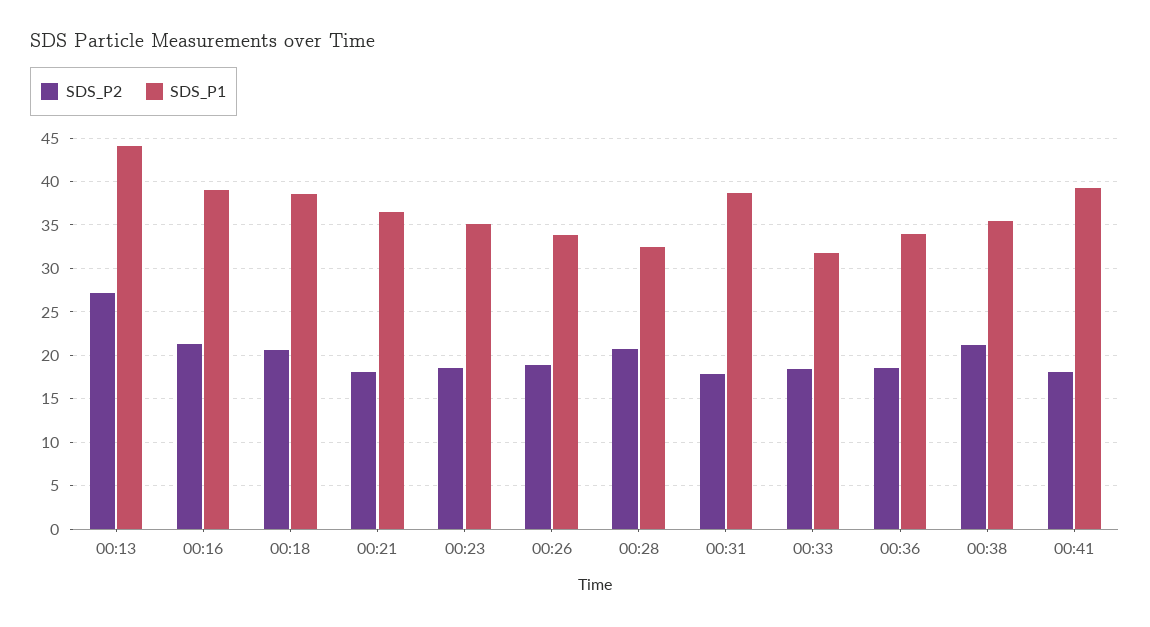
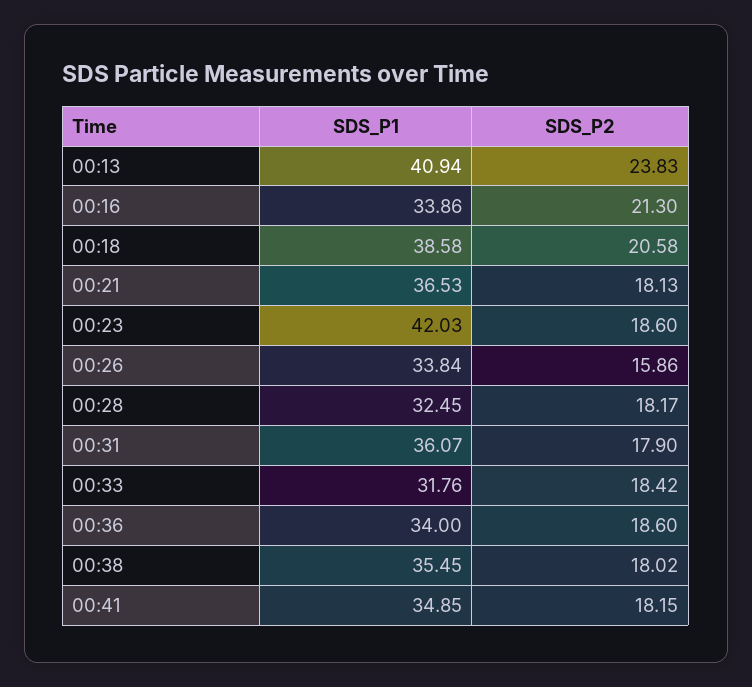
  {
    "SDS_P2": {
-     "00:13": 27,
+     "00:13": 23.83,
      "00:16": 21.3,
      "00:18": 20.58,
      "00:21": 18.13,
      "00:23": 18.6,
-     "00:26": 19,
+     "00:26": 15.86,
-     "00:28": 21,
+     "00:28": 18.17,
      "00:31": 17.9,
      "00:33": 18.42,
      "00:36": 18.6,
-     "00:38": 21,
+     "00:38": 18.02,
      "00:41": 18.15
    },
    "SDS_P1": {
-     "00:13": 44,
+     "00:13": 40.94,
-     "00:16": 39,
+     "00:16": 33.86,
      "00:18": 38.58,
      "00:21": 36.53,
-     "00:23": 35,
+     "00:23": 42.03,
      "00:26": 33.84,
      "00:28": 32.45,
-     "00:31": 39,
+     "00:31": 36.07,
      "00:33": 31.76,
      "00:36": 34,
      "00:38": 35.45,
-     "00:41": 39
+     "00:41": 34.85
    }
  }

